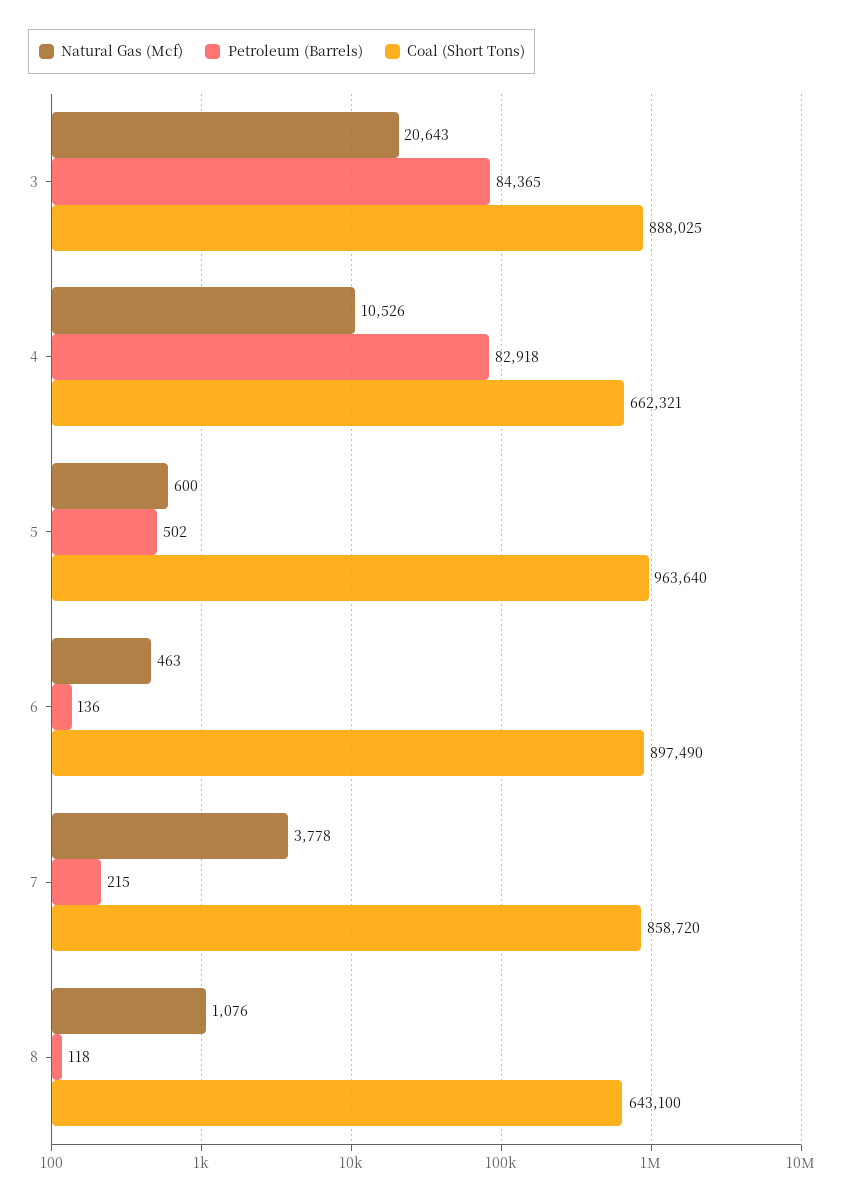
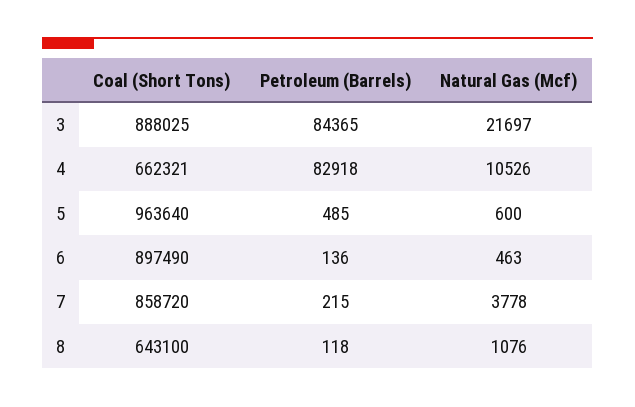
  {
    "Natural Gas (Mcf)": {
-     "3": 20643,
+     "3": 21697,
      "4": 10526,
      "5": 600,
      "6": 463,
      "7": 3778,
      "8": 1076
    },
    "Petroleum (Barrels)": {
      "3": 84365,
      "4": 82918,
-     "5": 502,
+     "5": 485,
      "6": 136,
      "7": 215,
      "8": 118
    },
    "Coal (Short Tons)": {
      "3": 888025,
      "4": 662321,
      "5": 963640,
      "6": 897490,
      "7": 858720,
      "8": 643100
    }
  }

